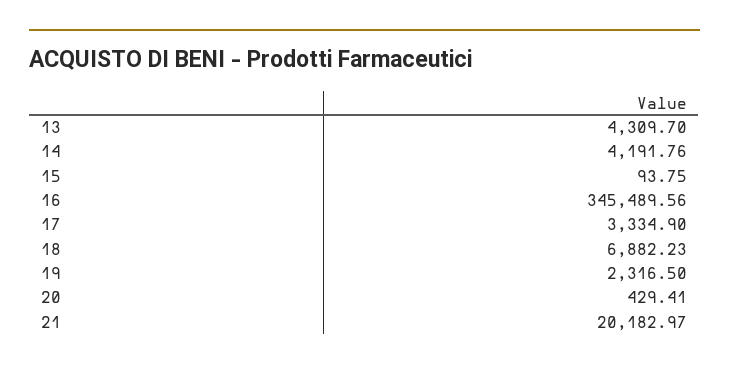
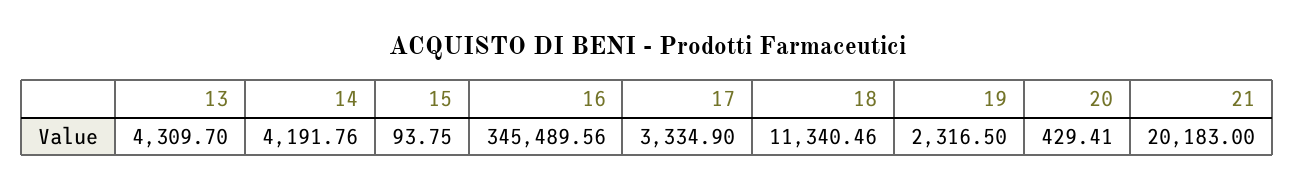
  {
    "13": 4309.7,
    "14": 4191.76,
    "15": 93.75,
    "16": 345489.56,
    "17": 3334.9,
-   "18": 6882.23,
+   "18": 11340.46,
    "19": 2316.5,
    "20": 429.41,
-   "21": 20182.97
+   "21": 20183
  }

